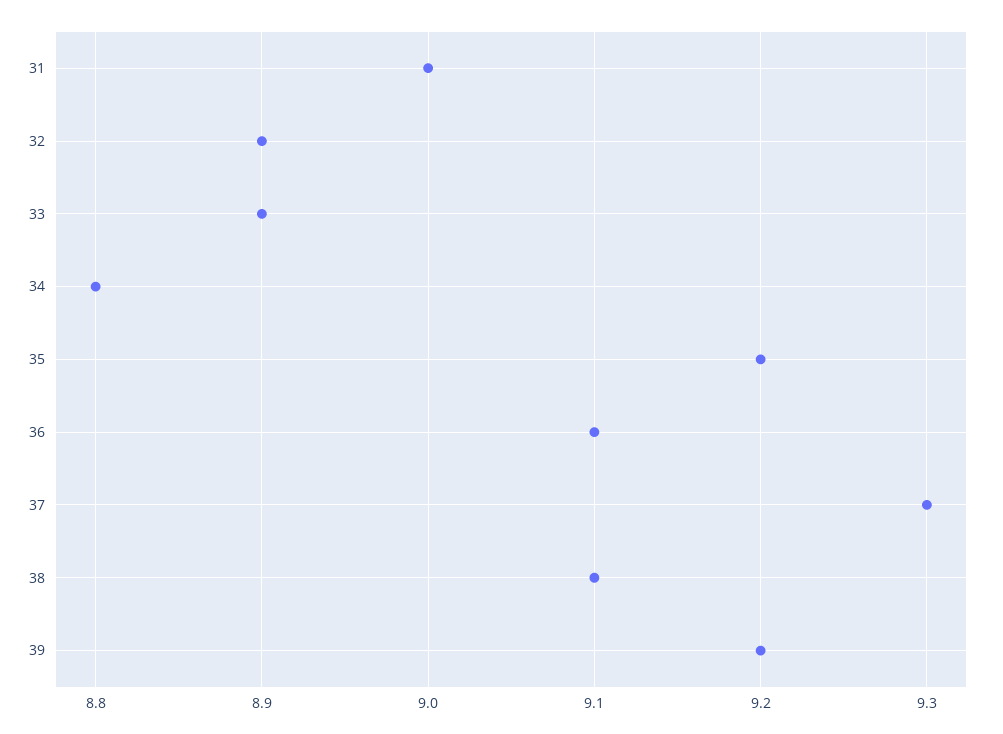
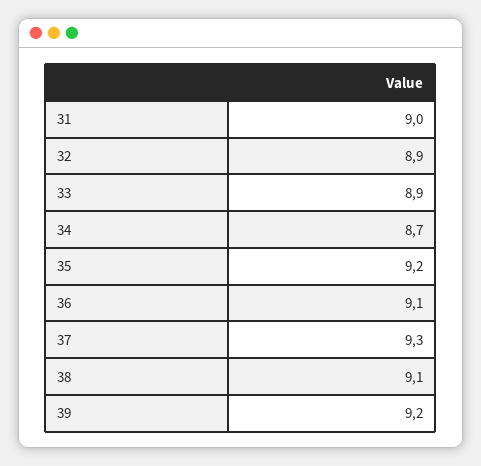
  {
    "31": 9,
    "32": 8.9,
    "33": 8.9,
-   "34": 8.8,
+   "34": 8.7,
    "35": 9.2,
    "36": 9.1,
    "37": 9.3,
    "38": 9.1,
    "39": 9.2
  }

